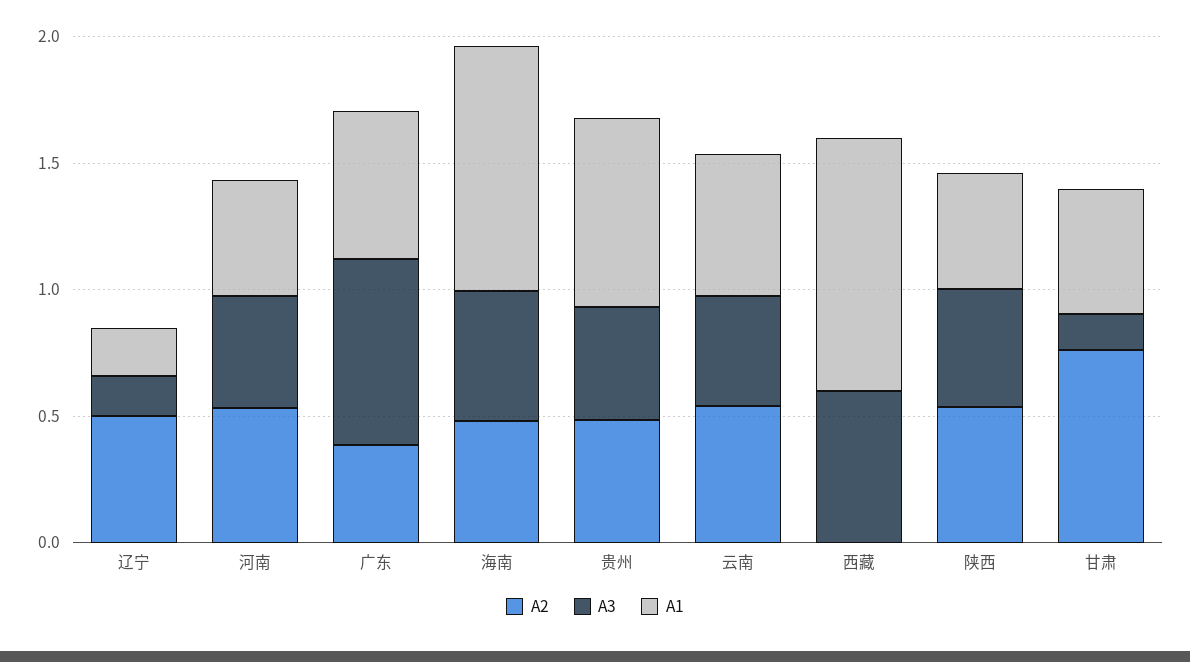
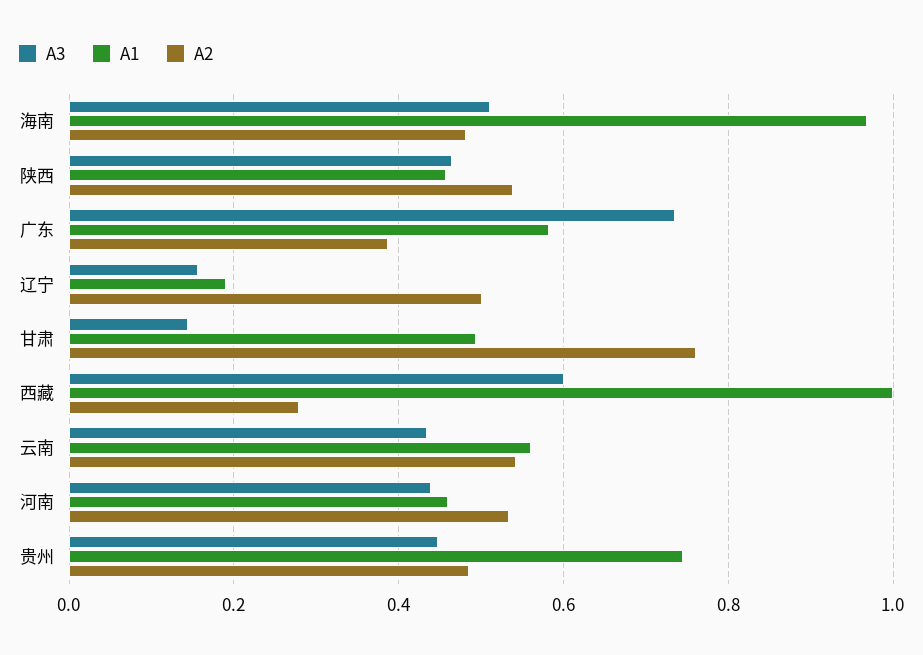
  {
    "A2": {
      "辽宁": 0.5,
      "河南": 0.54,
      "广东": 0.38,
      "海南": 0.48,
      "贵州": 0.48,
      "云南": 0.54,
-     "西藏": 0,
+     "西藏": 0.28,
      "陕西": 0.54,
      "甘肃": 0.76
    },
    "A3": {
      "辽宁": 0.16,
      "河南": 0.44,
      "广东": 0.74,
      "海南": 0.52,
      "贵州": 0.44,
      "云南": 0.44,
      "西藏": 0.6,
      "陕西": 0.46,
      "甘肃": 0.14
    },
    "A1": {
      "辽宁": 0.2,
      "河南": 0.46,
      "广东": 0.58,
      "海南": 0.96,
      "贵州": 0.74,
      "云南": 0.56,
      "西藏": 1,
      "陕西": 0.46,
      "甘肃": 0.5
    }
  }

